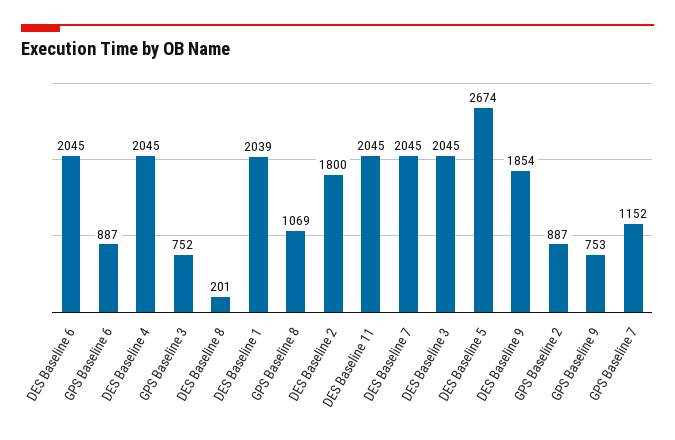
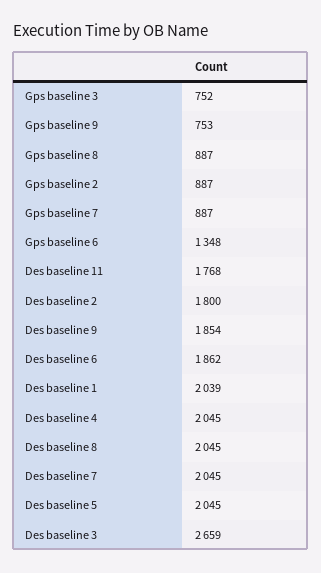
  {
-   "DES Baseline 6": 2045,
+   "DES Baseline 6": 1862,
-   "GPS Baseline 6": 887,
+   "GPS Baseline 6": 1348,
    "DES Baseline 4": 2045,
    "GPS Baseline 3": 752,
-   "DES Baseline 8": 201,
+   "DES Baseline 8": 2045,
    "DES Baseline 1": 2039,
-   "GPS Baseline 8": 1069,
+   "GPS Baseline 8": 887,
    "DES Baseline 2": 1800,
-   "DES Baseline 11": 2045,
+   "DES Baseline 11": 1768,
    "DES Baseline 7": 2045,
-   "DES Baseline 3": 2045,
+   "DES Baseline 3": 2659,
-   "DES Baseline 5": 2674,
+   "DES Baseline 5": 2045,
    "DES Baseline 9": 1854,
    "GPS Baseline 2": 887,
    "GPS Baseline 9": 753,
-   "GPS Baseline 7": 1152
+   "GPS Baseline 7": 887
  }

